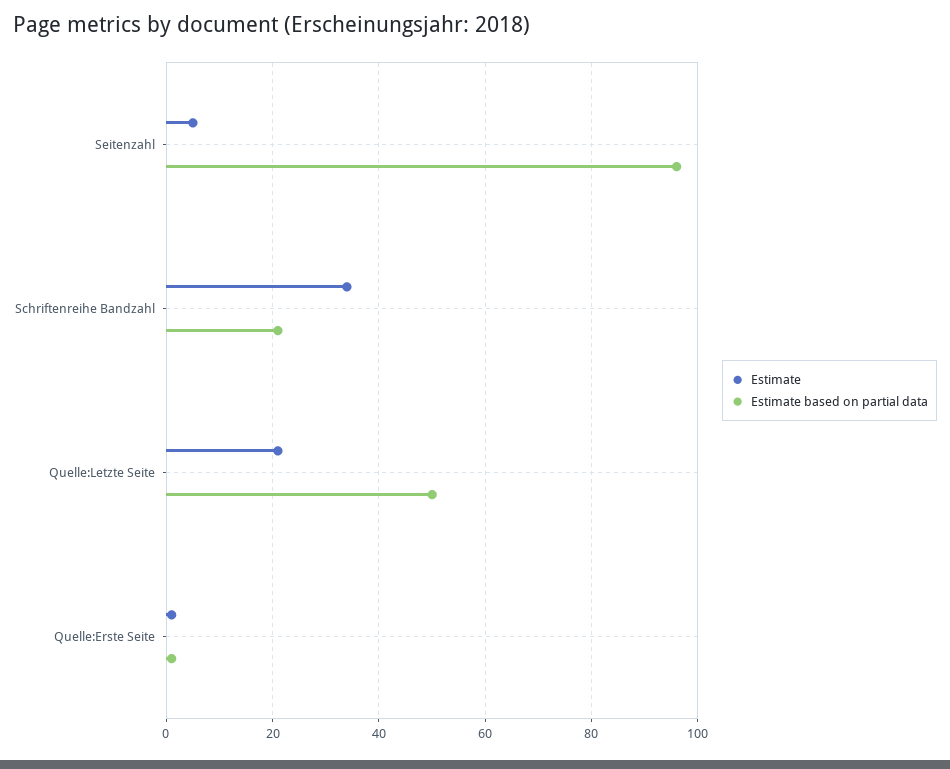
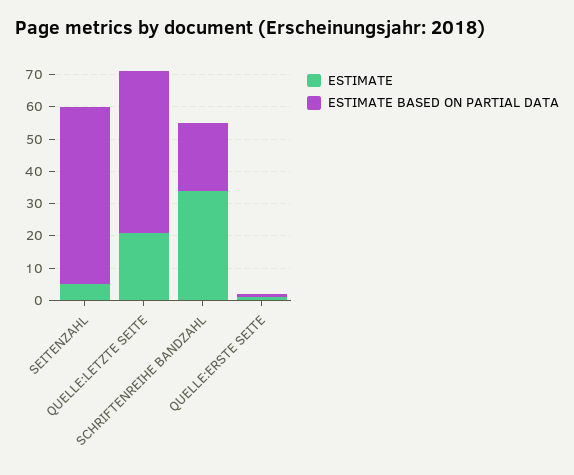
  {
    "Estimate": {
      "Seitenzahl": 5,
      "Schriftenreihe Bandzahl": 35,
      "Quelle:Letzte Seite": 20,
      "Quelle:Erste Seite": 0
    },
    "Estimate based on partial data": {
-     "Seitenzahl": 95,
+     "Seitenzahl": 55,
      "Schriftenreihe Bandzahl": 20,
      "Quelle:Letzte Seite": 50,
      "Quelle:Erste Seite": 0
    }
  }

